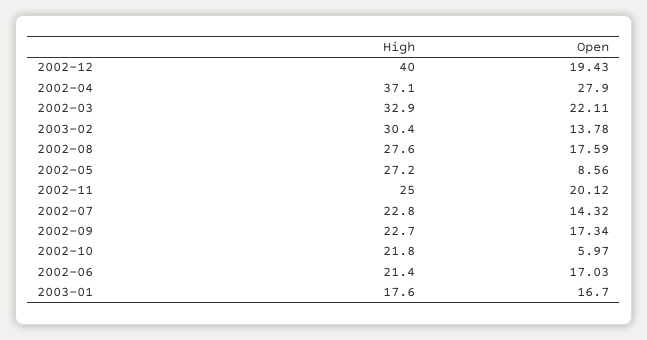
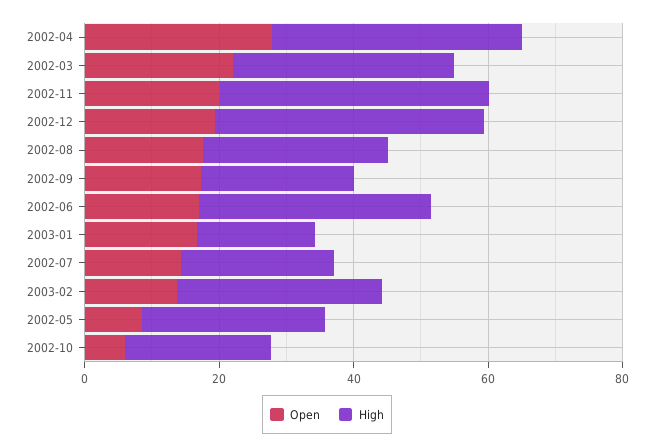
  {
    "High": {
      "2002-12": 40,
      "2002-04": 37.1,
      "2002-03": 32.9,
      "2003-02": 30.4,
      "2002-08": 27.6,
      "2002-05": 27.2,
-     "2002-11": 25,
+     "2002-11": 40,
      "2002-07": 22.8,
      "2002-09": 22.7,
      "2002-10": 21.8,
-     "2002-06": 21.4,
+     "2002-06": 35,
      "2003-01": 17.6
    },
    "Open": {
      "2002-12": 19.43,
      "2002-04": 27.9,
      "2002-03": 22.11,
      "2003-02": 13.78,
      "2002-08": 17.59,
      "2002-05": 8.56,
      "2002-11": 20.12,
      "2002-07": 14.32,
      "2002-09": 17.34,
      "2002-10": 5.97,
      "2002-06": 17.03,
      "2003-01": 16.7
    }
  }

